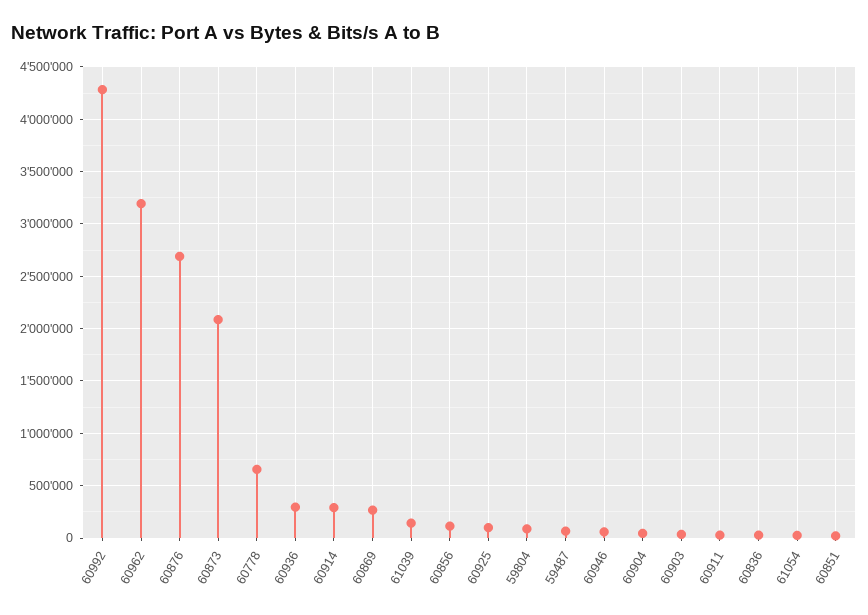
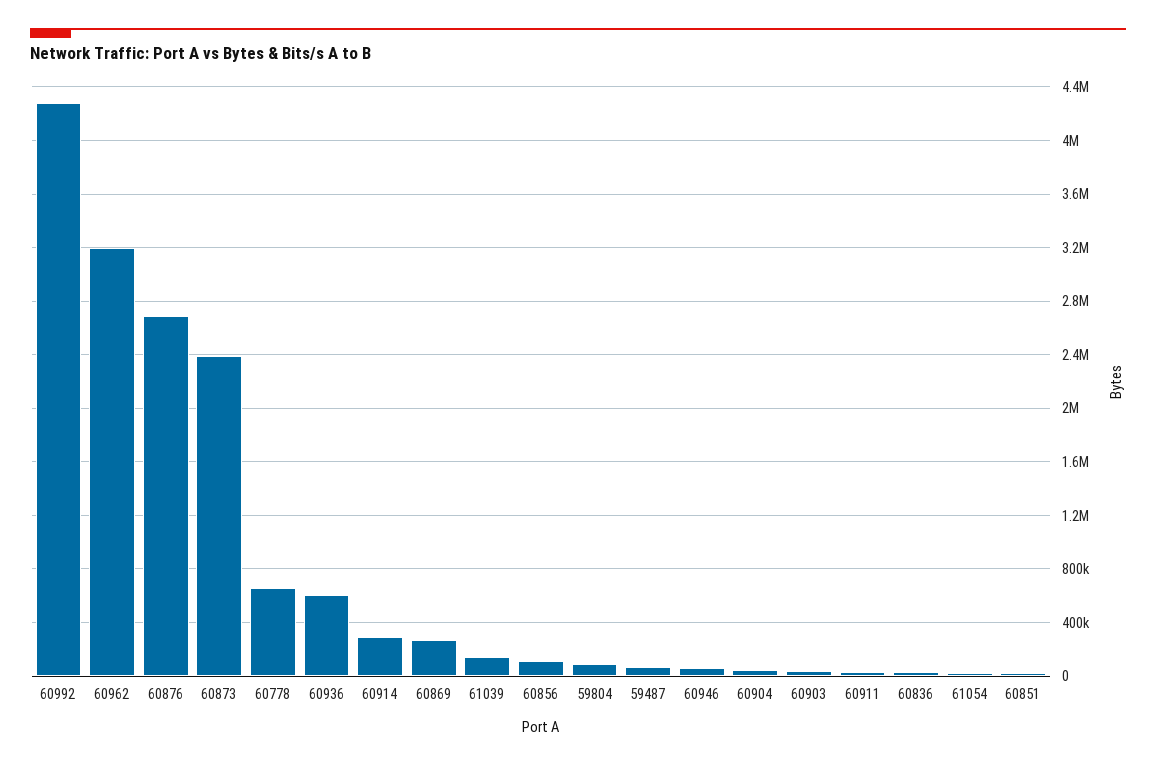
  {
    "60992": 4300000,
    "60962": 3200000,
    "60876": 2700000,
-   "60873": 2100000,
+   "60873": 2400000,
    "60778": 650000,
-   "60936": 300000,
+   "60936": 600000,
    "60914": 300000,
    "60869": 250000,
    "61039": 150000,
    "60856": 100000,
-   "60925": 100000,
    "59804": 100000,
    "59487": 50000,
    "60946": 50000,
    "60904": 50000,
    "60903": 50000,
    "60911": 50000,
    "60836": 50000,
    "61054": 50000,
    "60851": 0
  }

